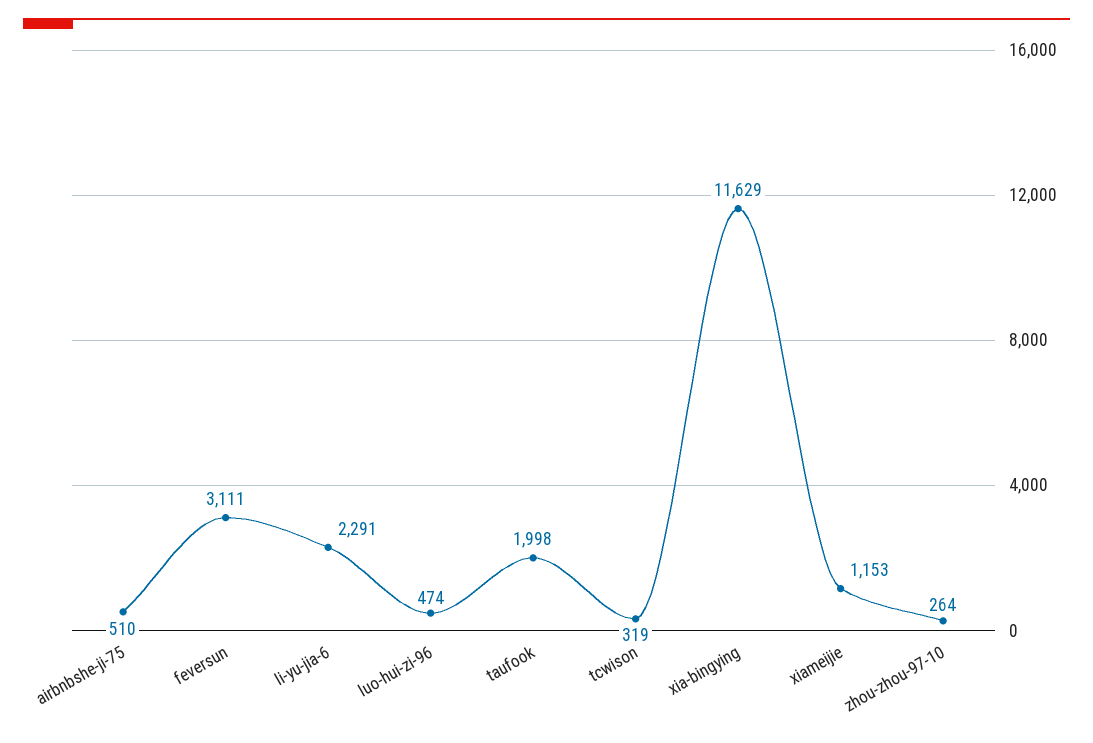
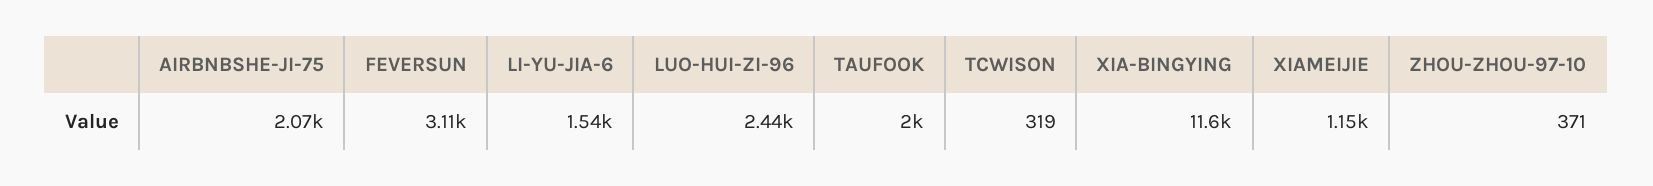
  {
-   "airbnbshe-ji-75": 510,
+   "airbnbshe-ji-75": 2070,
    "feversun": 3111,
-   "li-yu-jia-6": 2291,
+   "li-yu-jia-6": 1540,
-   "luo-hui-zi-96": 474,
+   "luo-hui-zi-96": 2440,
    "taufook": 1998,
    "tcwison": 319,
    "xia-bingying": 11629,
    "xiameijie": 1153,
-   "zhou-zhou-97-10": 264
+   "zhou-zhou-97-10": 371
  }

